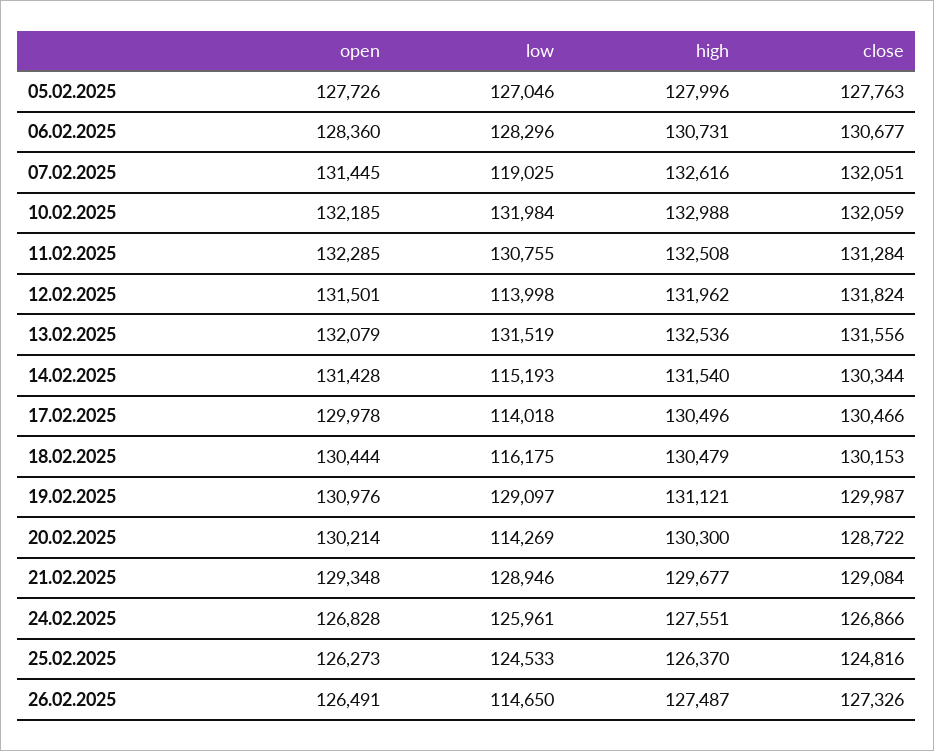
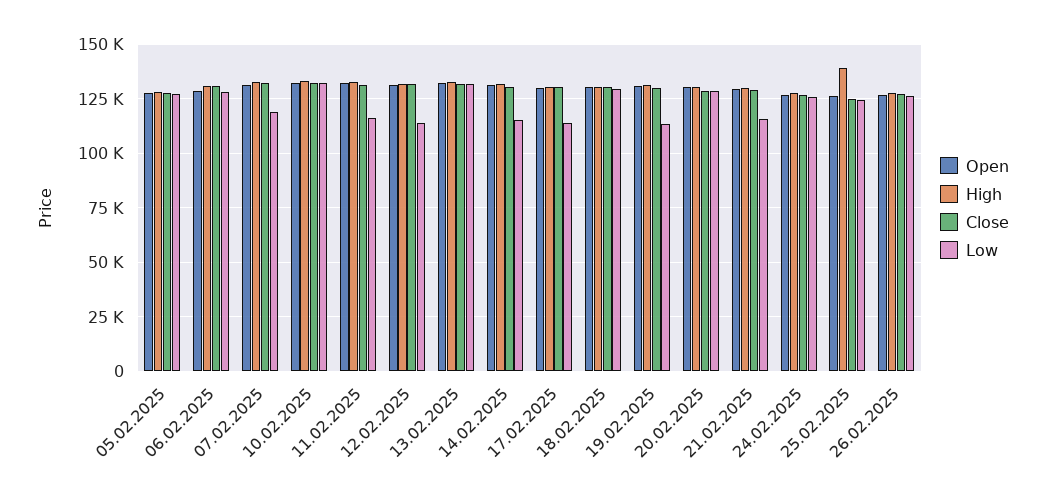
  {
    "open": {
      "05.02.2025": 127726,
      "06.02.2025": 128360,
      "07.02.2025": 131445,
      "10.02.2025": 132185,
      "11.02.2025": 132285,
      "12.02.2025": 131501,
      "13.02.2025": 132079,
      "14.02.2025": 131428,
      "17.02.2025": 129978,
      "18.02.2025": 130444,
      "19.02.2025": 130976,
      "20.02.2025": 130214,
      "21.02.2025": 129348,
      "24.02.2025": 126828,
      "25.02.2025": 126273,
      "26.02.2025": 126491
    },
    "low": {
      "05.02.2025": 127046,
      "06.02.2025": 128296,
      "07.02.2025": 119025,
      "10.02.2025": 131984,
-     "11.02.2025": 130755,
+     "11.02.2025": 115000,
      "12.02.2025": 113998,
      "13.02.2025": 131519,
      "14.02.2025": 115193,
      "17.02.2025": 114018,
-     "18.02.2025": 116175,
+     "18.02.2025": 130000,
-     "19.02.2025": 129097,
+     "19.02.2025": 115000,
-     "20.02.2025": 114269,
+     "20.02.2025": 130000,
-     "21.02.2025": 128946,
+     "21.02.2025": 115000,
      "24.02.2025": 125961,
      "25.02.2025": 124533,
-     "26.02.2025": 114650
+     "26.02.2025": 125000
    },
    "high": {
      "05.02.2025": 127996,
      "06.02.2025": 130731,
      "07.02.2025": 132616,
      "10.02.2025": 132988,
      "11.02.2025": 132508,
      "12.02.2025": 131962,
      "13.02.2025": 132536,
      "14.02.2025": 131540,
      "17.02.2025": 130496,
      "18.02.2025": 130479,
      "19.02.2025": 131121,
      "20.02.2025": 130300,
      "21.02.2025": 129677,
      "24.02.2025": 127551,
-     "25.02.2025": 126370,
+     "25.02.2025": 140000,
      "26.02.2025": 127487
    },
    "close": {
      "05.02.2025": 127763,
      "06.02.2025": 130677,
      "07.02.2025": 132051,
      "10.02.2025": 132059,
      "11.02.2025": 131284,
      "12.02.2025": 131824,
      "13.02.2025": 131556,
      "14.02.2025": 130344,
      "17.02.2025": 130466,
      "18.02.2025": 130153,
      "19.02.2025": 129987,
      "20.02.2025": 128722,
      "21.02.2025": 129084,
      "24.02.2025": 126866,
      "25.02.2025": 124816,
      "26.02.2025": 127326
    }
  }

